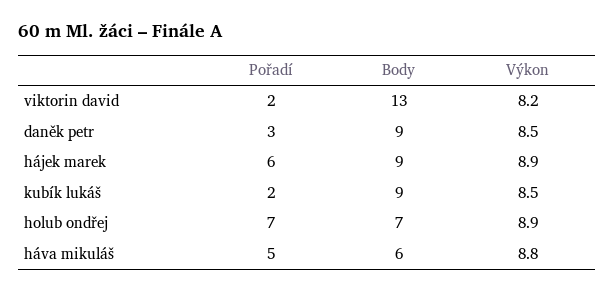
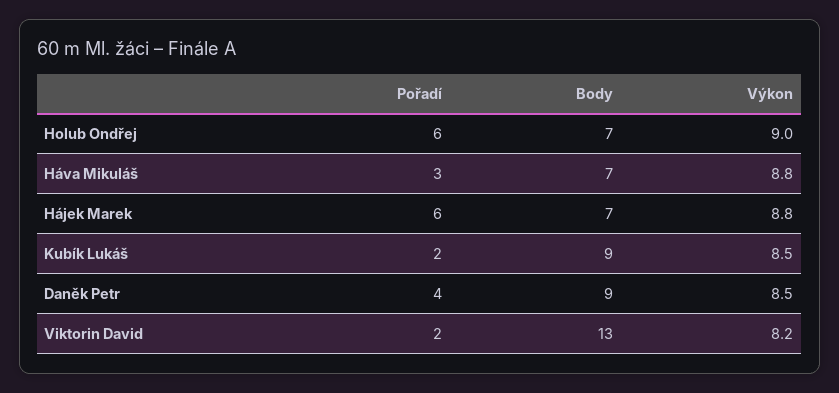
  {
    "Pořadí": {
      "viktorin david": 2,
-     "daněk petr": 3,
+     "daněk petr": 4,
      "hájek marek": 6,
      "kubík lukáš": 2,
-     "holub ondřej": 7,
+     "holub ondřej": 6,
-     "háva mikuláš": 5
+     "háva mikuláš": 3
    },
    "Body": {
      "viktorin david": 13,
      "daněk petr": 9,
-     "hájek marek": 9,
+     "hájek marek": 7,
      "kubík lukáš": 9,
      "holub ondřej": 7,
-     "háva mikuláš": 6
+     "háva mikuláš": 7
    },
    "Výkon": {
      "viktorin david": 8.2,
      "daněk petr": 8.5,
-     "hájek marek": 8.9,
+     "hájek marek": 8.8,
      "kubík lukáš": 8.5,
-     "holub ondřej": 8.9,
+     "holub ondřej": 9,
      "háva mikuláš": 8.8
    }
  }

